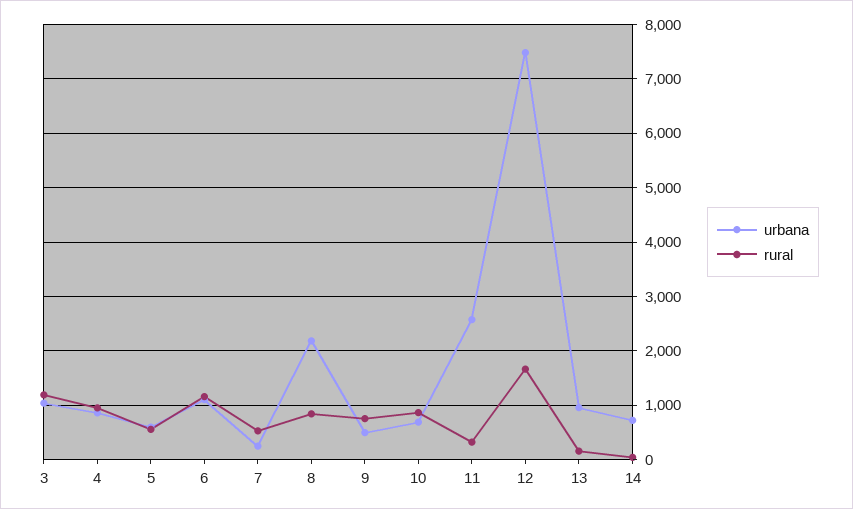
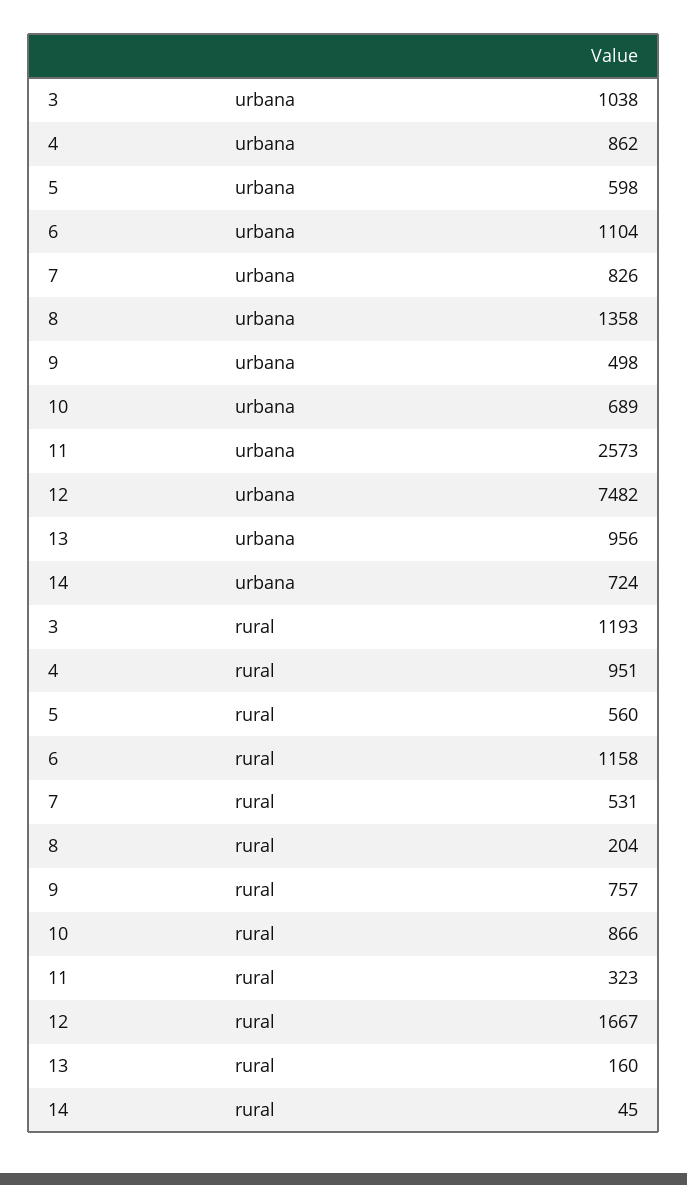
  {
    "urbana": {
      "3": 1038,
      "4": 862,
      "5": 598,
      "6": 1104,
-     "7": 200,
+     "7": 826,
-     "8": 2200,
+     "8": 1358,
      "9": 498,
      "10": 689,
      "11": 2573,
      "12": 7482,
      "13": 956,
      "14": 724
    },
    "rural": {
      "3": 1193,
      "4": 951,
      "5": 560,
      "6": 1158,
      "7": 531,
-     "8": 800,
+     "8": 204,
      "9": 757,
      "10": 866,
      "11": 323,
      "12": 1667,
      "13": 160,
      "14": 45
    }
  }

